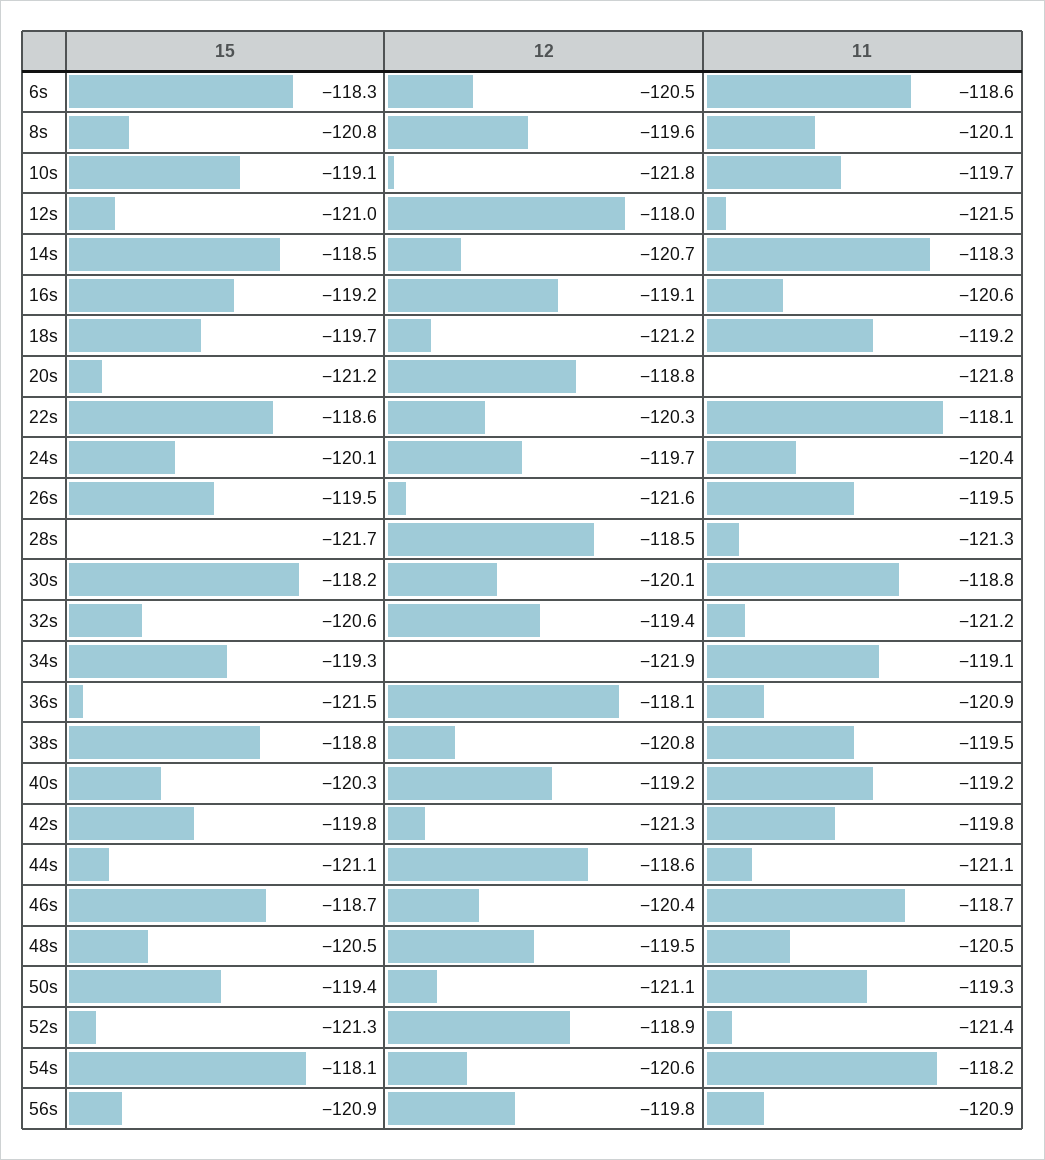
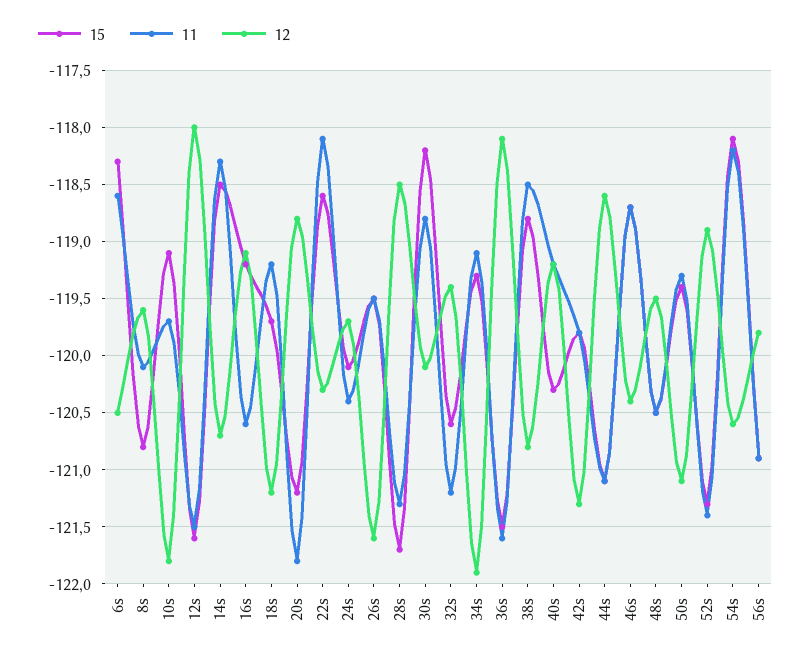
  {
    "15": {
      "6s": -118.3,
      "8s": -120.8,
      "10s": -119.1,
-     "12s": -121,
+     "12s": -121.6,
      "14s": -118.5,
      "16s": -119.2,
      "18s": -119.7,
      "20s": -121.2,
      "22s": -118.6,
      "24s": -120.1,
      "26s": -119.5,
      "28s": -121.7,
      "30s": -118.2,
      "32s": -120.6,
      "34s": -119.3,
      "36s": -121.5,
      "38s": -118.8,
      "40s": -120.3,
      "42s": -119.8,
      "44s": -121.1,
      "46s": -118.7,
      "48s": -120.5,
      "50s": -119.4,
      "52s": -121.3,
      "54s": -118.1,
      "56s": -120.9
    },
    "12": {
      "6s": -120.5,
      "8s": -119.6,
      "10s": -121.8,
      "12s": -118,
      "14s": -120.7,
      "16s": -119.1,
      "18s": -121.2,
      "20s": -118.8,
      "22s": -120.3,
      "24s": -119.7,
      "26s": -121.6,
      "28s": -118.5,
      "30s": -120.1,
      "32s": -119.4,
      "34s": -121.9,
      "36s": -118.1,
      "38s": -120.8,
      "40s": -119.2,
      "42s": -121.3,
      "44s": -118.6,
      "46s": -120.4,
      "48s": -119.5,
      "50s": -121.1,
      "52s": -118.9,
      "54s": -120.6,
      "56s": -119.8
    },
    "11": {
      "6s": -118.6,
      "8s": -120.1,
      "10s": -119.7,
      "12s": -121.5,
      "14s": -118.3,
      "16s": -120.6,
      "18s": -119.2,
      "20s": -121.8,
      "22s": -118.1,
      "24s": -120.4,
      "26s": -119.5,
      "28s": -121.3,
      "30s": -118.8,
      "32s": -121.2,
      "34s": -119.1,
-     "36s": -120.9,
+     "36s": -121.6,
-     "38s": -119.5,
+     "38s": -118.5,
      "40s": -119.2,
      "42s": -119.8,
      "44s": -121.1,
      "46s": -118.7,
      "48s": -120.5,
      "50s": -119.3,
      "52s": -121.4,
      "54s": -118.2,
      "56s": -120.9
    }
  }

